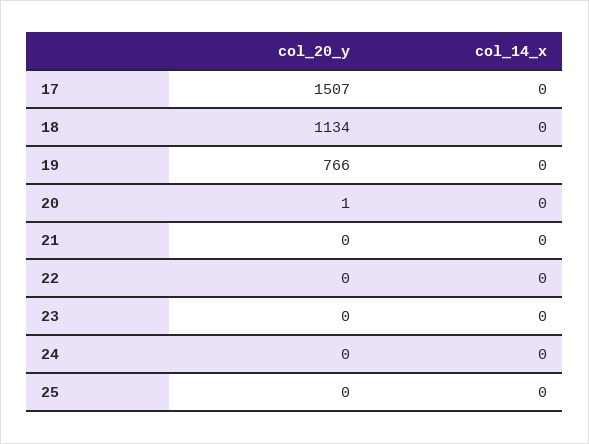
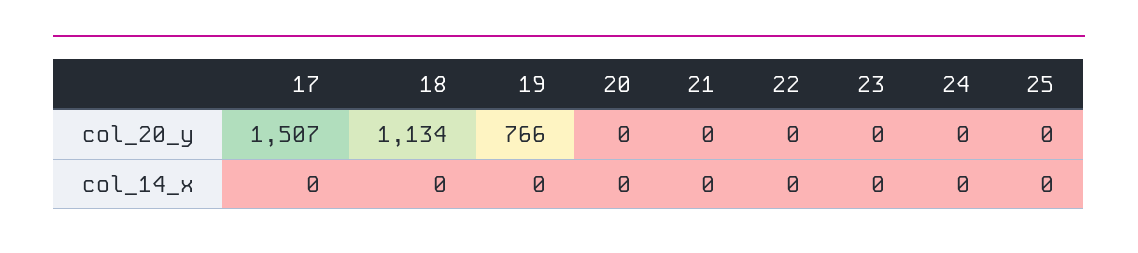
  {
    "col_20_y": {
      "17": 1507,
      "18": 1134,
      "19": 766,
-     "20": 1,
+     "20": 0,
      "21": 0,
      "22": 0,
      "23": 0,
      "24": 0,
      "25": 0
    },
    "col_14_x": {
      "17": 0,
      "18": 0,
      "19": 0,
      "20": 0,
      "21": 0,
      "22": 0,
      "23": 0,
      "24": 0,
      "25": 0
    }
  }

